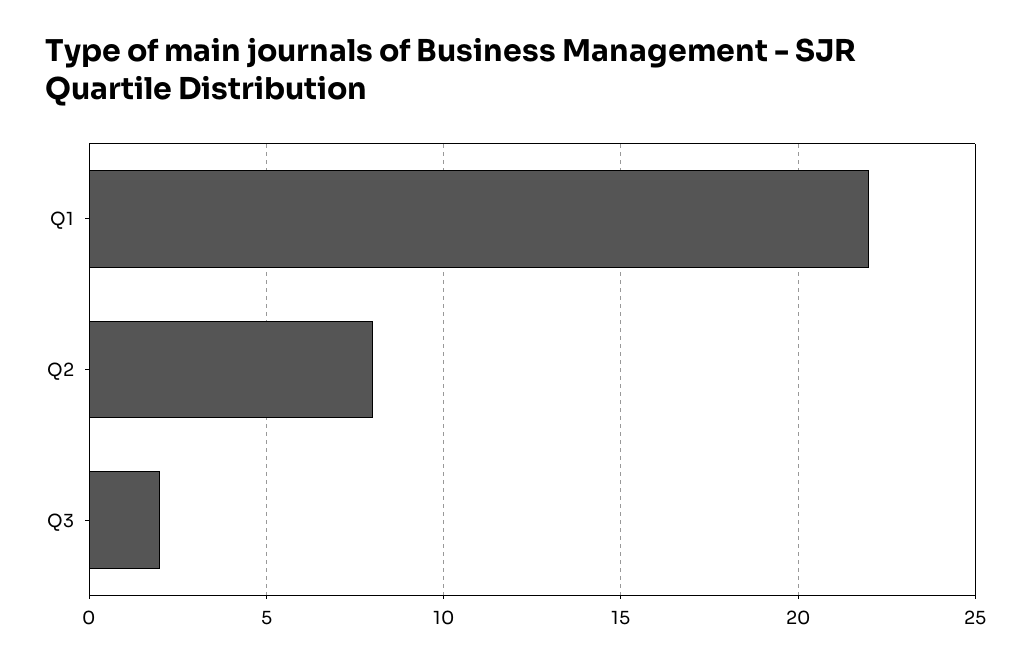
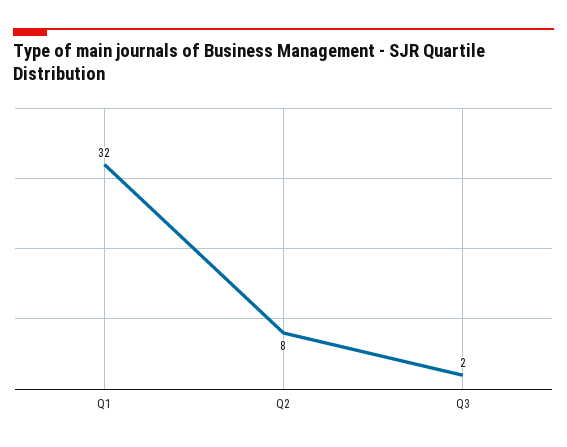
  {
-   "Q1": 22,
+   "Q1": 32,
    "Q2": 8,
    "Q3": 2
  }

